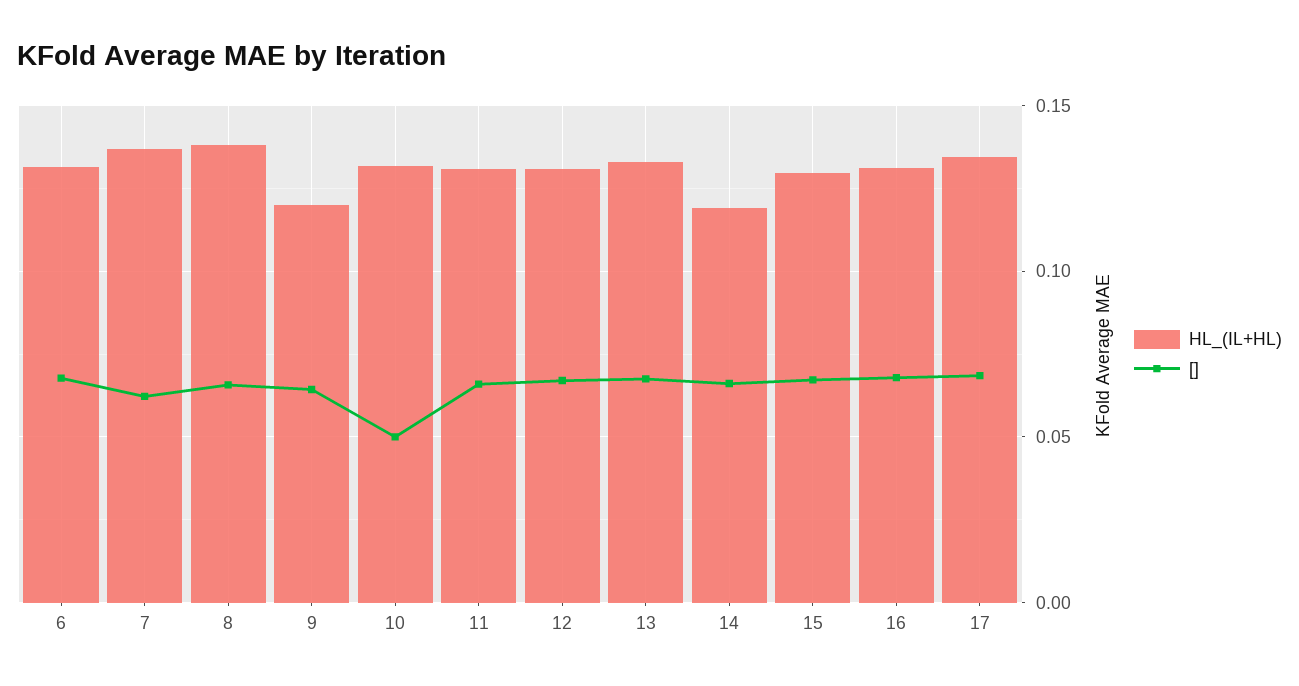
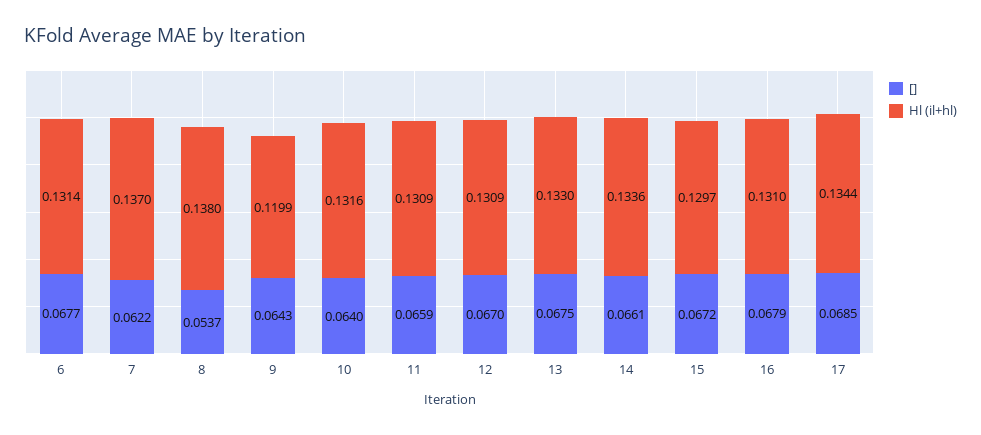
  {
    "HL_(IL+HL)": {
      "6": 0.1314,
      "7": 0.137,
      "8": 0.138,
      "9": 0.1199,
      "10": 0.1316,
      "11": 0.1309,
      "12": 0.1309,
      "13": 0.133,
-     "14": 0.12,
+     "14": 0.1336,
      "15": 0.1297,
      "16": 0.131,
      "17": 0.1344
    },
    "[]": {
      "6": 0.0677,
      "7": 0.0622,
-     "8": 0.065,
+     "8": 0.0537,
      "9": 0.0643,
-     "10": 0.05,
+     "10": 0.064,
      "11": 0.0659,
      "12": 0.067,
      "13": 0.0675,
      "14": 0.0661,
      "15": 0.0672,
      "16": 0.0679,
      "17": 0.0685
    }
  }

